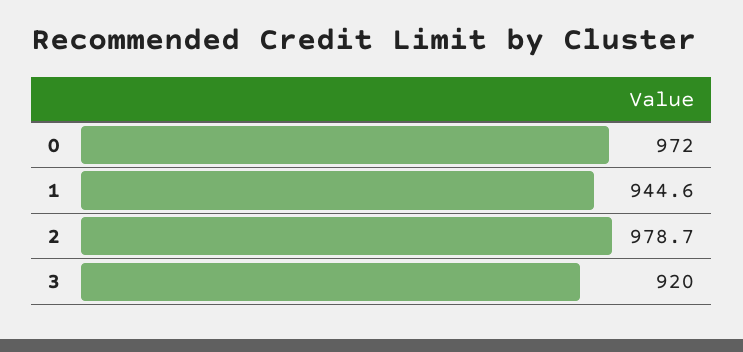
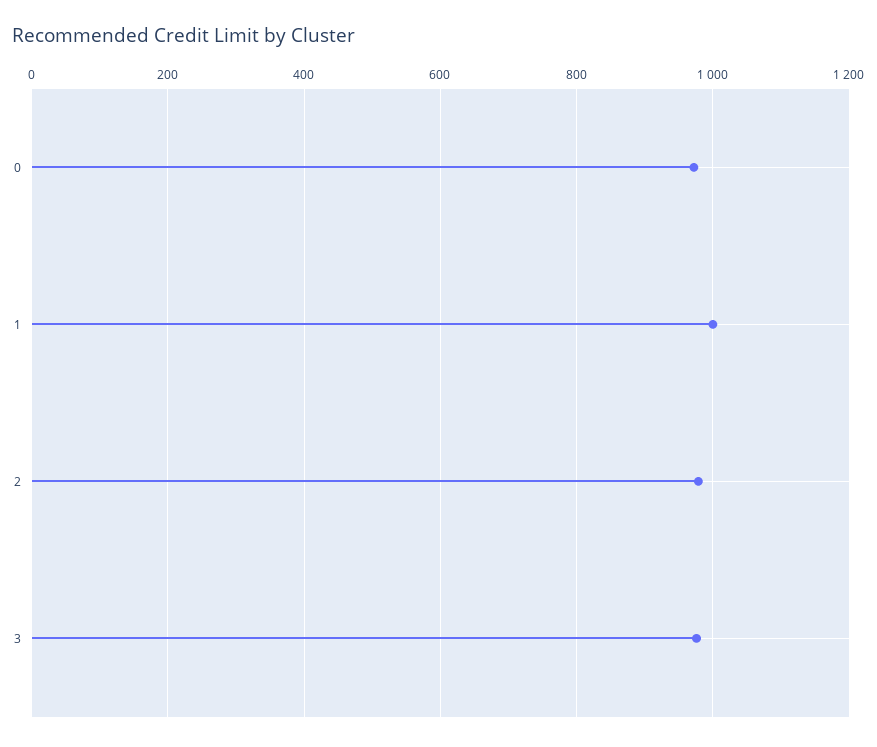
  {
    "0": 972,
-   "1": 944.6,
+   "1": 1000,
    "2": 978.7,
-   "3": 920
+   "3": 980
  }

